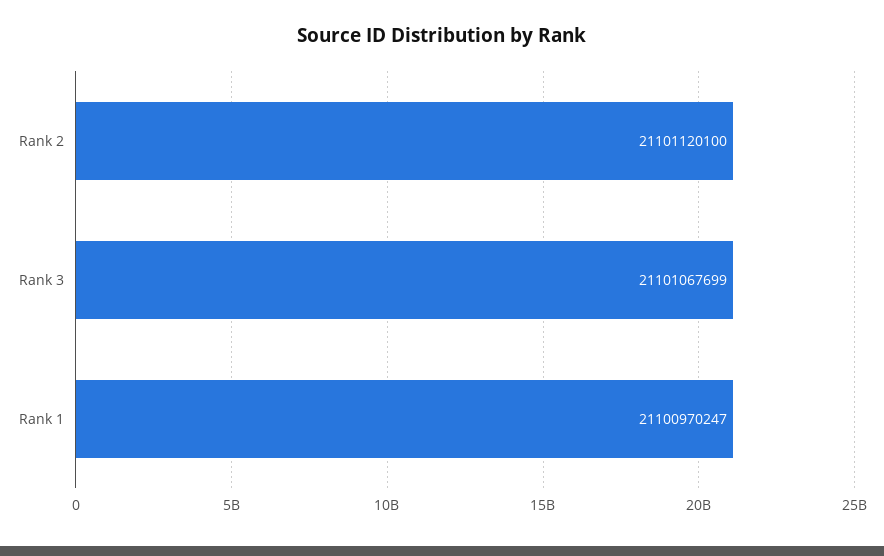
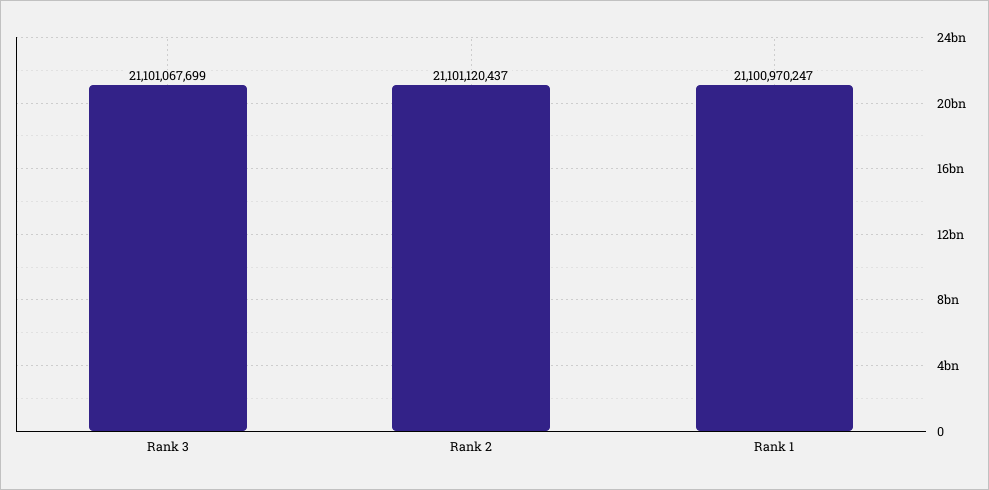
  {
-   "Rank 2": 21101120100,
+   "Rank 2": 21101120437,
    "Rank 3": 21101067699,
    "Rank 1": 21100970247
  }

